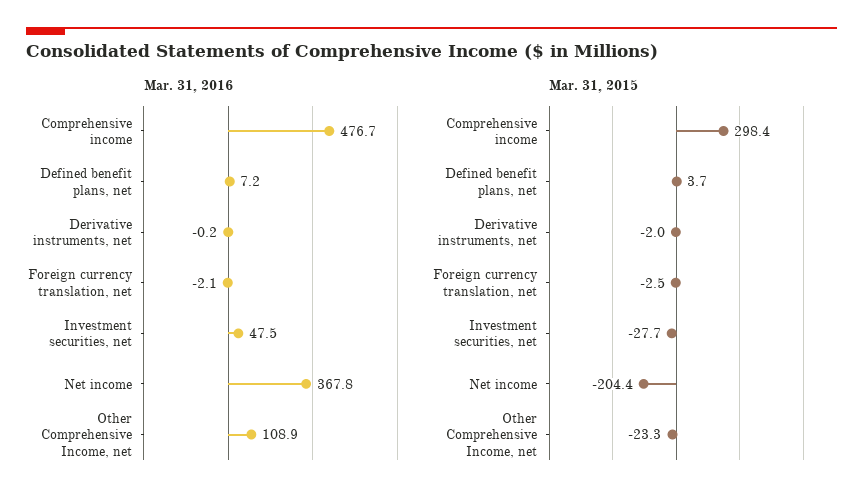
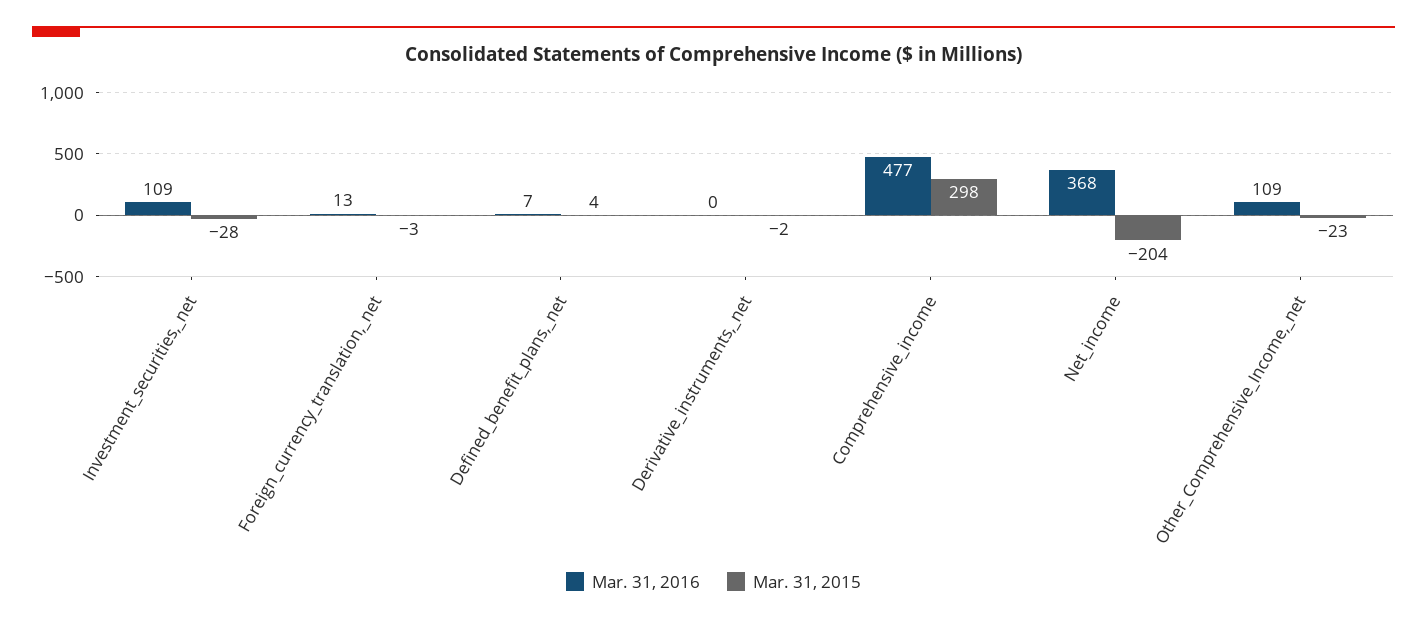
  {
    "Mar. 31, 2016": {
      "Comprehensive income": 476.7,
      "Defined benefit plans, net": 7.2,
      "Derivative instruments, net": -0.2,
-     "Foreign currency translation, net": -2.1,
+     "Foreign currency translation, net": 13,
-     "Investment securities, net": 47.5,
+     "Investment securities, net": 109,
      "Net income": 367.8,
      "Other Comprehensive Income, net": 108.9
    },
    "Mar. 31, 2015": {
      "Comprehensive income": 298.4,
      "Defined benefit plans, net": 3.7,
      "Derivative instruments, net": -2,
      "Foreign currency translation, net": -2.5,
      "Investment securities, net": -27.7,
      "Net income": -204.4,
      "Other Comprehensive Income, net": -23.3
    }
  }

